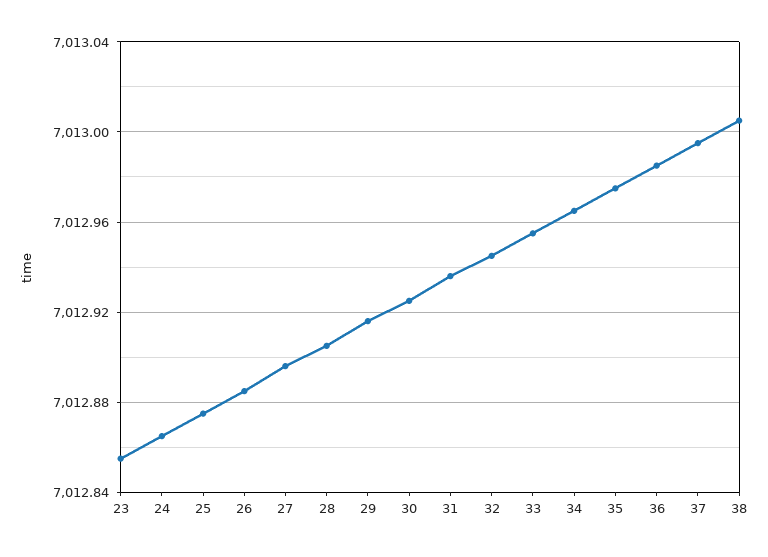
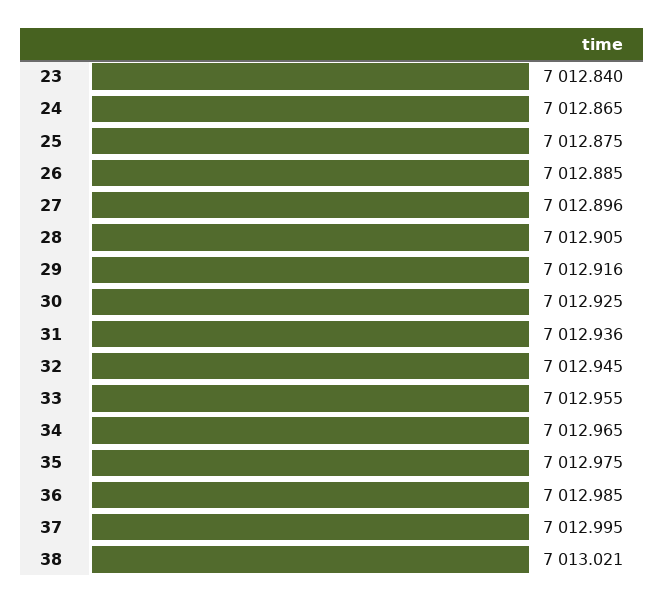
  {
-   "23": 7012.855,
+   "23": 7012.84,
    "24": 7012.865,
    "25": 7012.875,
    "26": 7012.885,
    "27": 7012.896,
    "28": 7012.905,
    "29": 7012.916,
    "30": 7012.925,
    "31": 7012.936,
    "32": 7012.945,
    "33": 7012.955,
    "34": 7012.965,
    "35": 7012.975,
    "36": 7012.985,
    "37": 7012.995,
-   "38": 7013.005
+   "38": 7013.021
  }

